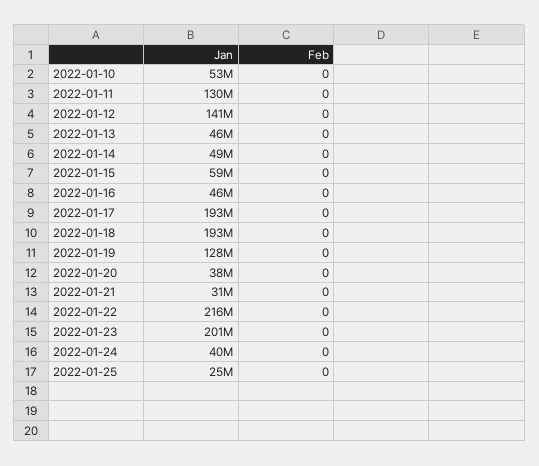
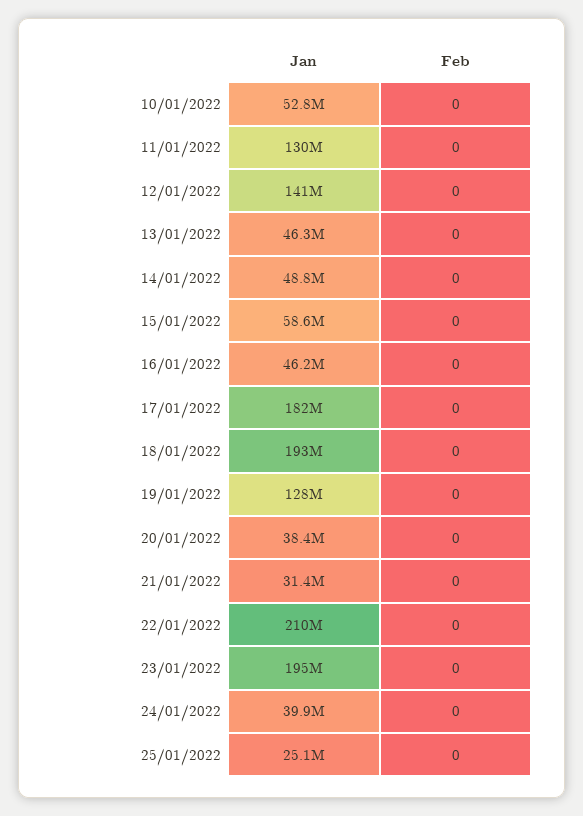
  {
    "Jan": {
      "2022-01-10": 52800000,
      "2022-01-11": 130000000,
      "2022-01-12": 141000000,
      "2022-01-13": 46300000,
      "2022-01-14": 48800000,
      "2022-01-15": 58600000,
      "2022-01-16": 46200000,
-     "2022-01-17": 193000000,
+     "2022-01-17": 182000000,
      "2022-01-18": 193000000,
      "2022-01-19": 128000000,
      "2022-01-20": 38400000,
      "2022-01-21": 31400000,
-     "2022-01-22": 216000000,
+     "2022-01-22": 210000000,
-     "2022-01-23": 201000000,
+     "2022-01-23": 195000000,
      "2022-01-24": 39900000,
      "2022-01-25": 25100000
    },
    "Feb": {
      "2022-01-10": 0,
      "2022-01-11": 0,
      "2022-01-12": 0,
      "2022-01-13": 0,
      "2022-01-14": 0,
      "2022-01-15": 0,
      "2022-01-16": 0,
      "2022-01-17": 0,
      "2022-01-18": 0,
      "2022-01-19": 0,
      "2022-01-20": 0,
      "2022-01-21": 0,
      "2022-01-22": 0,
      "2022-01-23": 0,
      "2022-01-24": 0,
      "2022-01-25": 0
    }
  }

